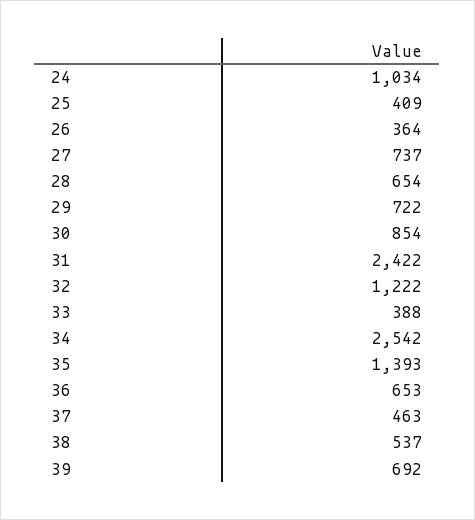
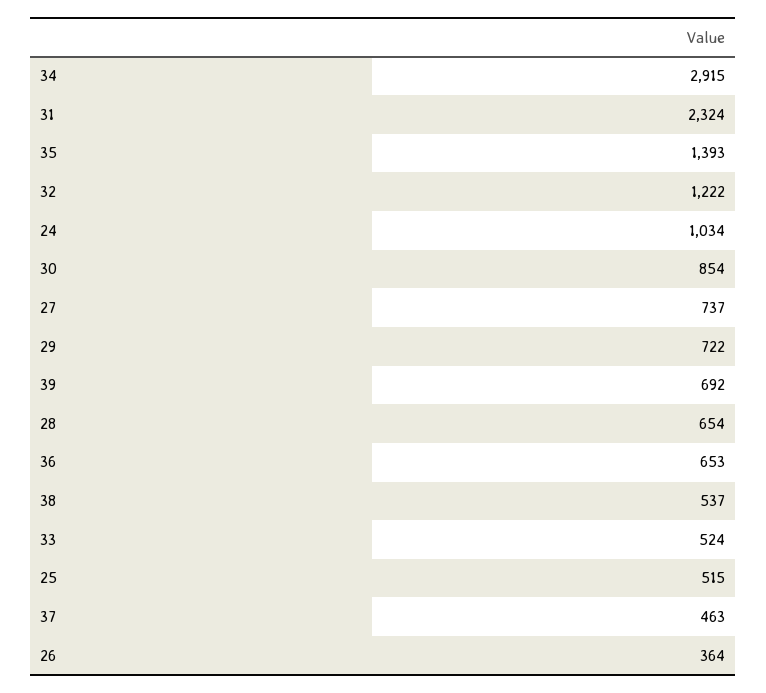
  {
    "24": 1034,
-   "25": 409,
+   "25": 515,
    "26": 364,
    "27": 737,
    "28": 654,
    "29": 722,
    "30": 854,
-   "31": 2422,
+   "31": 2324,
    "32": 1222,
-   "33": 388,
+   "33": 524,
-   "34": 2542,
+   "34": 2915,
    "35": 1393,
    "36": 653,
    "37": 463,
    "38": 537,
    "39": 692
  }

